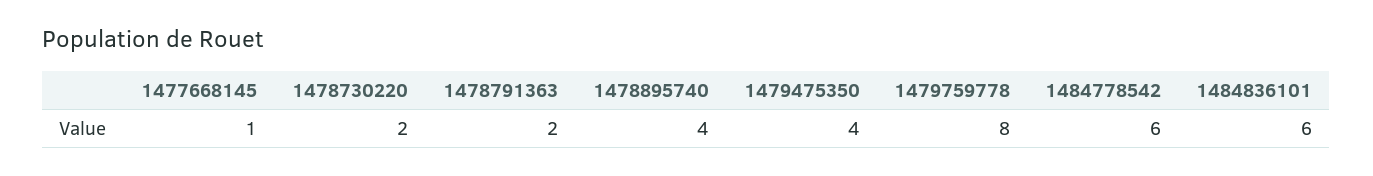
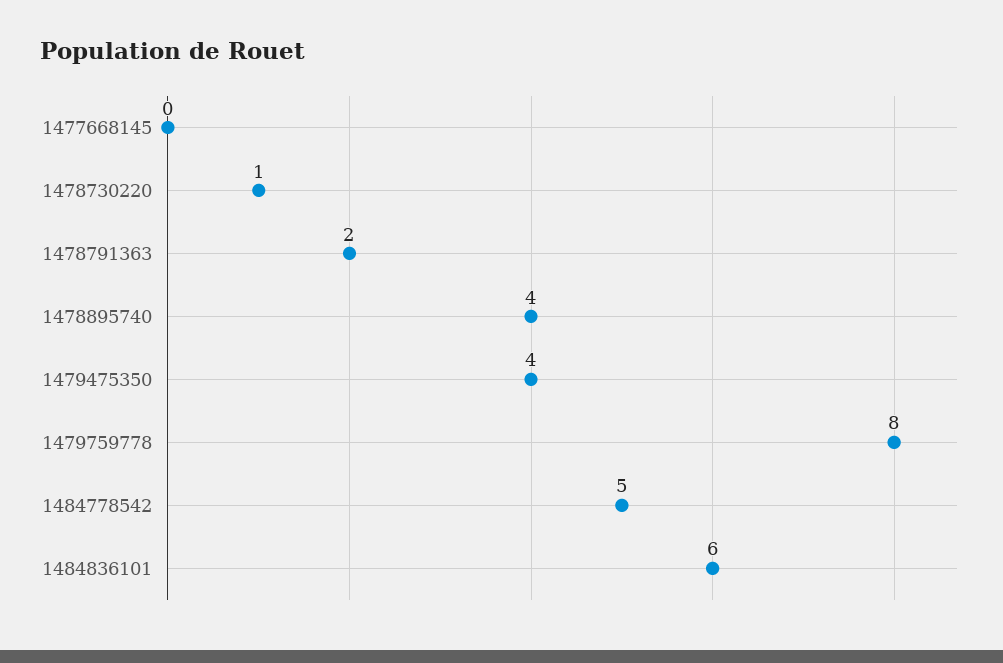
  {
-   "1477668145": 1,
+   "1477668145": 0,
-   "1478730220": 2,
+   "1478730220": 1,
    "1478791363": 2,
    "1478895740": 4,
    "1479475350": 4,
    "1479759778": 8,
-   "1484778542": 6,
+   "1484778542": 5,
    "1484836101": 6
  }

